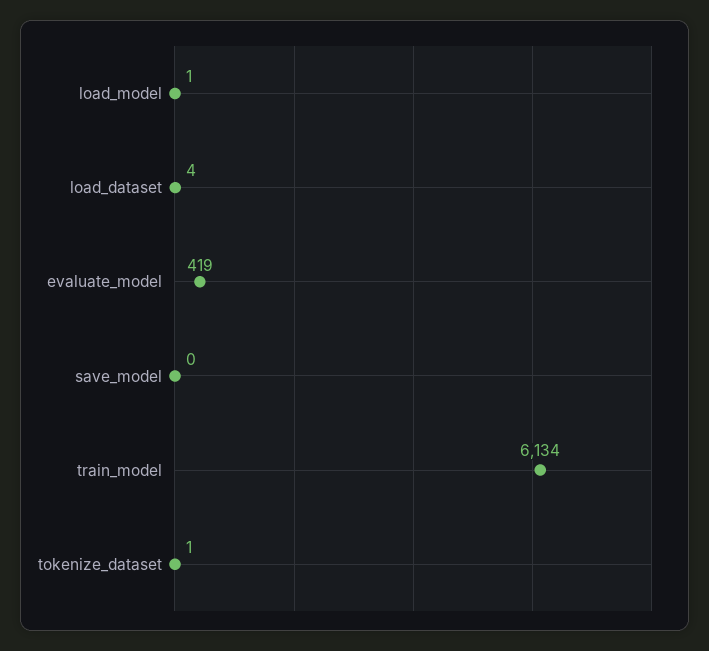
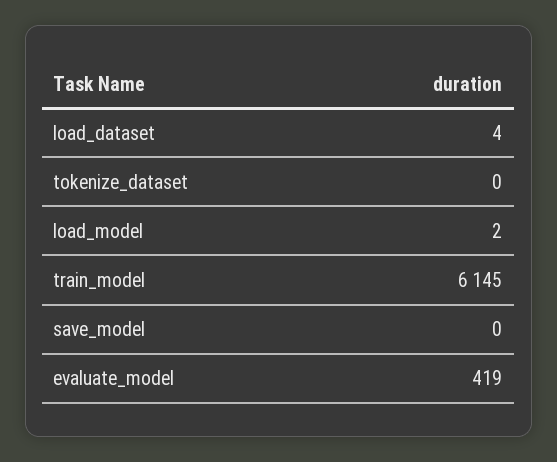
  {
-   "load_model": 1,
+   "load_model": 2,
    "load_dataset": 4,
    "evaluate_model": 419,
    "save_model": 0,
-   "train_model": 6134,
+   "train_model": 6145,
-   "tokenize_dataset": 1
+   "tokenize_dataset": 0
  }

